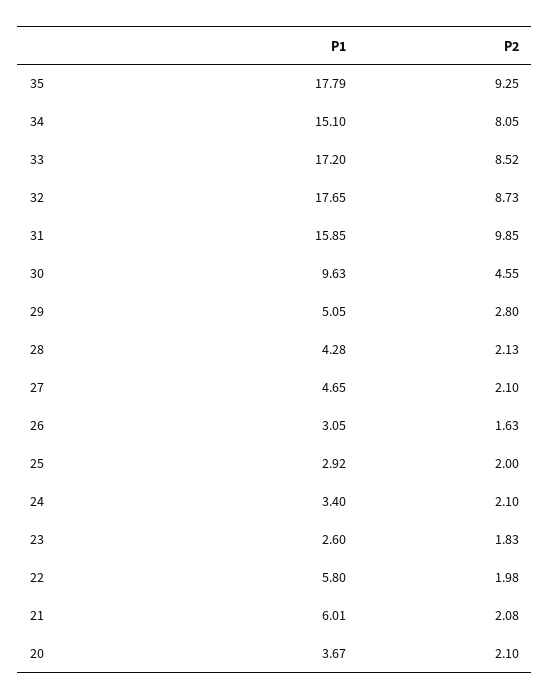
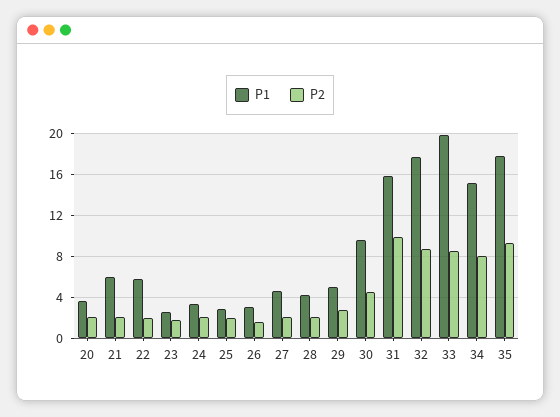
  {
    "P1": {
      "35": 17.79,
      "34": 15.1,
-     "33": 17.2,
+     "33": 20,
      "32": 17.65,
      "31": 15.85,
      "30": 9.63,
      "29": 5.05,
      "28": 4.28,
      "27": 4.65,
      "26": 3.05,
      "25": 2.92,
      "24": 3.4,
      "23": 2.6,
      "22": 5.8,
      "21": 6.01,
      "20": 3.67
    },
    "P2": {
      "35": 9.25,
      "34": 8.05,
      "33": 8.52,
      "32": 8.73,
      "31": 9.85,
      "30": 4.55,
      "29": 2.8,
      "28": 2.13,
      "27": 2.1,
      "26": 1.63,
      "25": 2,
      "24": 2.1,
      "23": 1.83,
      "22": 1.98,
      "21": 2.08,
      "20": 2.1
    }
  }

